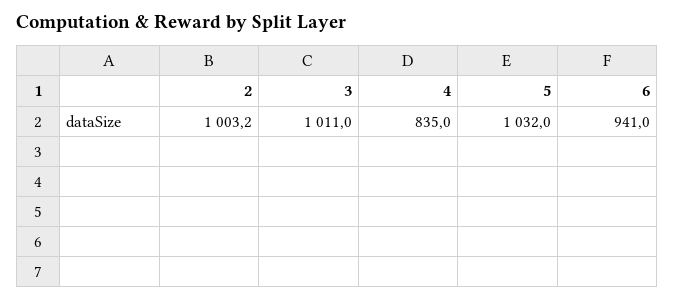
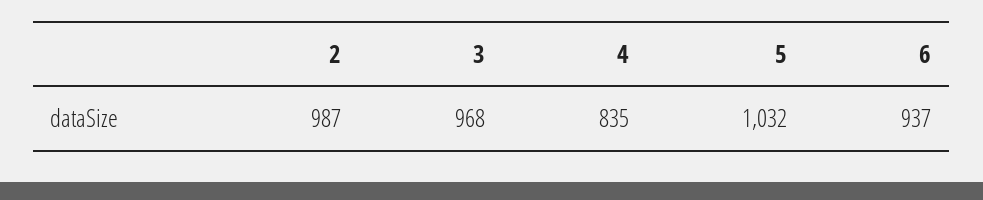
  {
-   "2": 1003.2,
+   "2": 987,
-   "3": 1011,
+   "3": 968,
    "4": 835,
    "5": 1032,
-   "6": 941
+   "6": 937
  }

